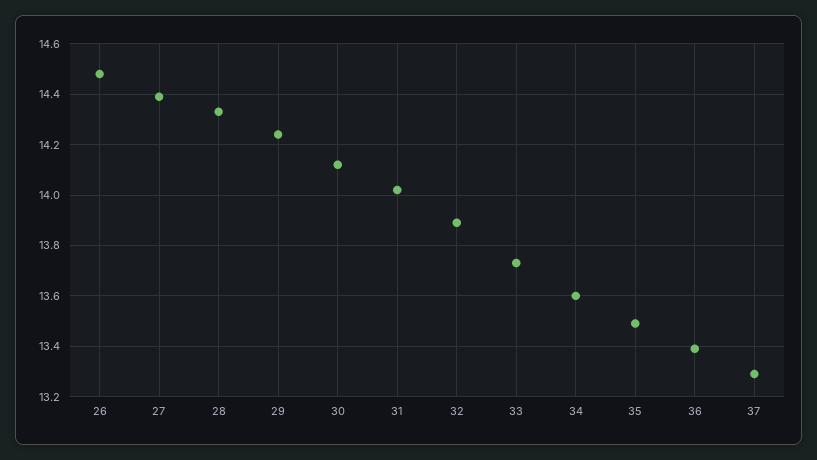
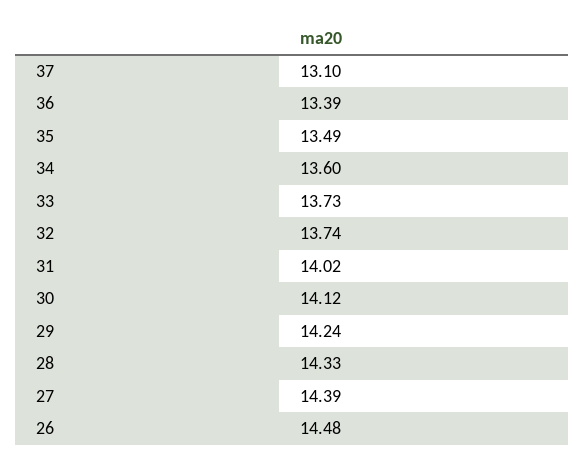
  {
    "26": 14.48,
    "27": 14.39,
    "28": 14.33,
    "29": 14.24,
    "30": 14.12,
    "31": 14.02,
-   "32": 13.9,
+   "32": 13.74,
    "33": 13.73,
    "34": 13.6,
    "35": 13.49,
    "36": 13.39,
-   "37": 13.3
+   "37": 13.1
  }

